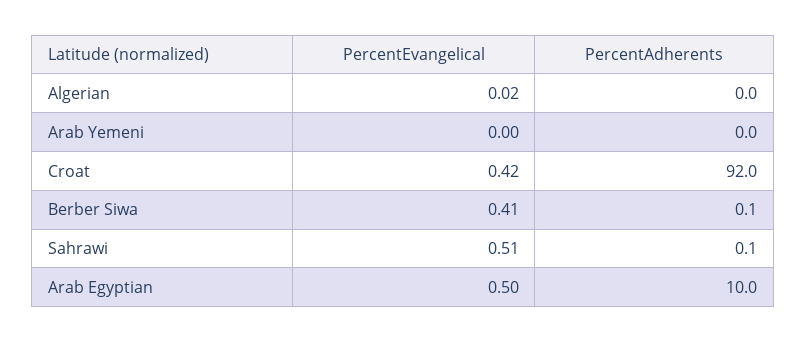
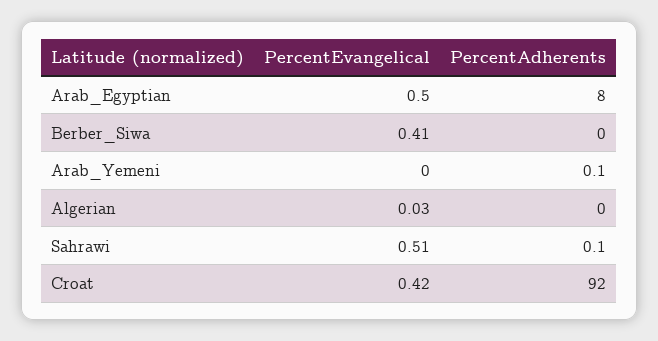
  {
    "PercentEvangelical": {
-     "Algerian": 0.02,
+     "Algerian": 0.03,
      "Arab Yemeni": 0,
      "Croat": 0.42,
      "Berber Siwa": 0.41,
      "Sahrawi": 0.51,
      "Arab Egyptian": 0.5
    },
    "PercentAdherents": {
      "Algerian": 0,
-     "Arab Yemeni": 0,
+     "Arab Yemeni": 0.1,
      "Croat": 92,
-     "Berber Siwa": 0.1,
+     "Berber Siwa": 0,
      "Sahrawi": 0.1,
-     "Arab Egyptian": 10
+     "Arab Egyptian": 8
    }
  }

